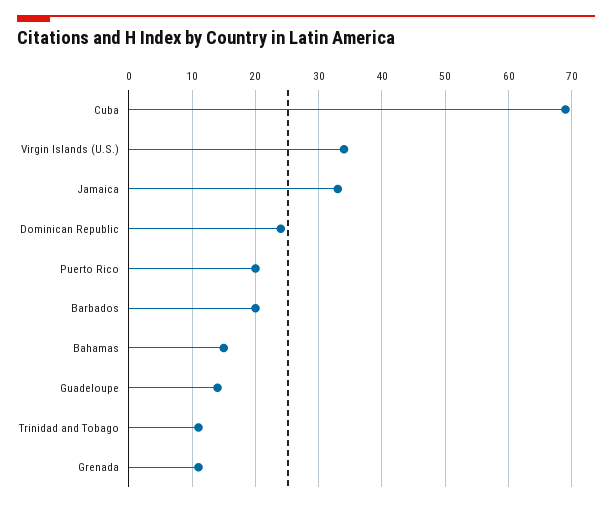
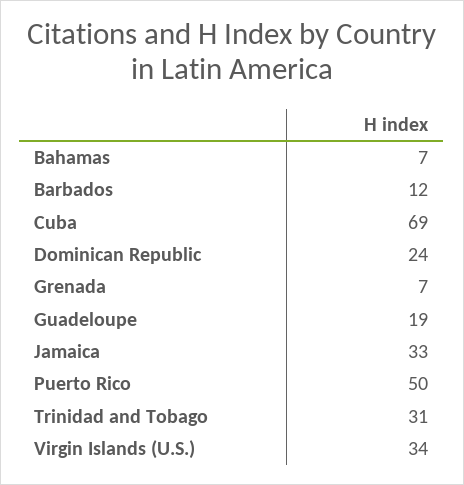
  {
    "Cuba": 69,
    "Virgin Islands (U.S.)": 34,
    "Jamaica": 33,
    "Dominican Republic": 24,
-   "Puerto Rico": 20,
+   "Puerto Rico": 50,
-   "Barbados": 20,
+   "Barbados": 12,
-   "Bahamas": 15,
+   "Bahamas": 7,
-   "Guadeloupe": 14,
+   "Guadeloupe": 19,
-   "Trinidad and Tobago": 11,
+   "Trinidad and Tobago": 31,
-   "Grenada": 11
+   "Grenada": 7
  }

